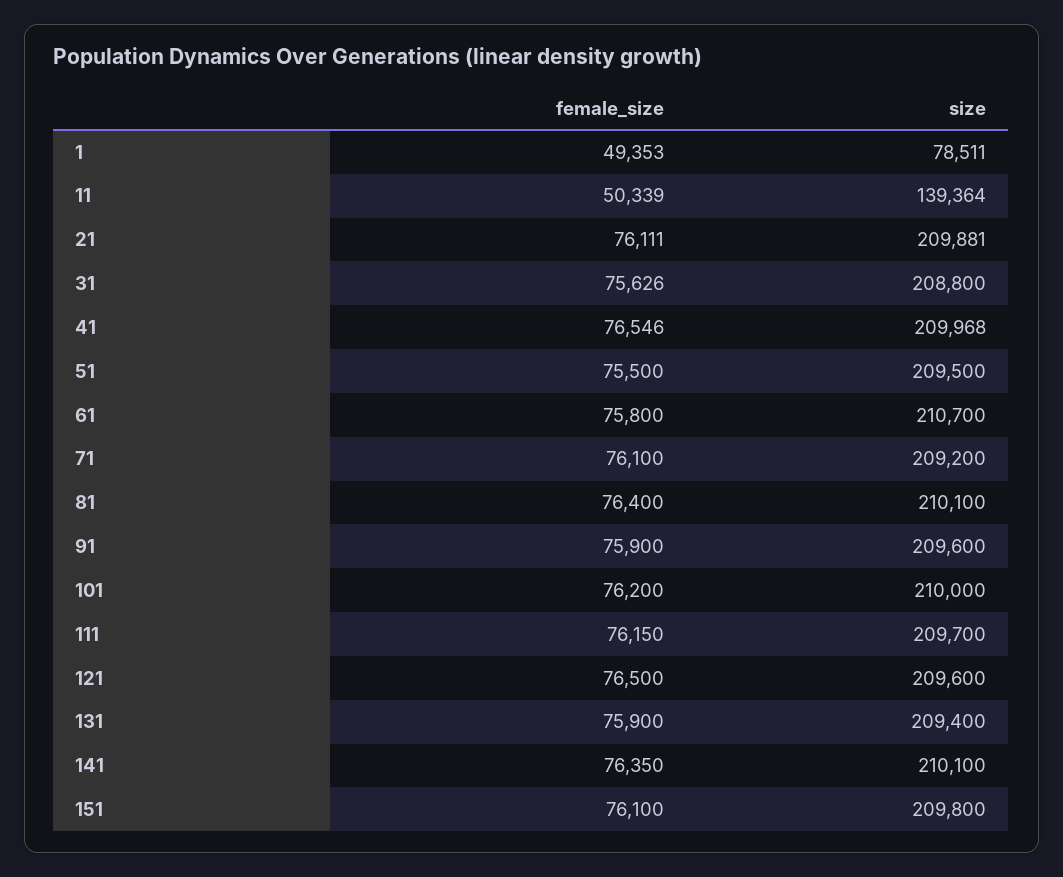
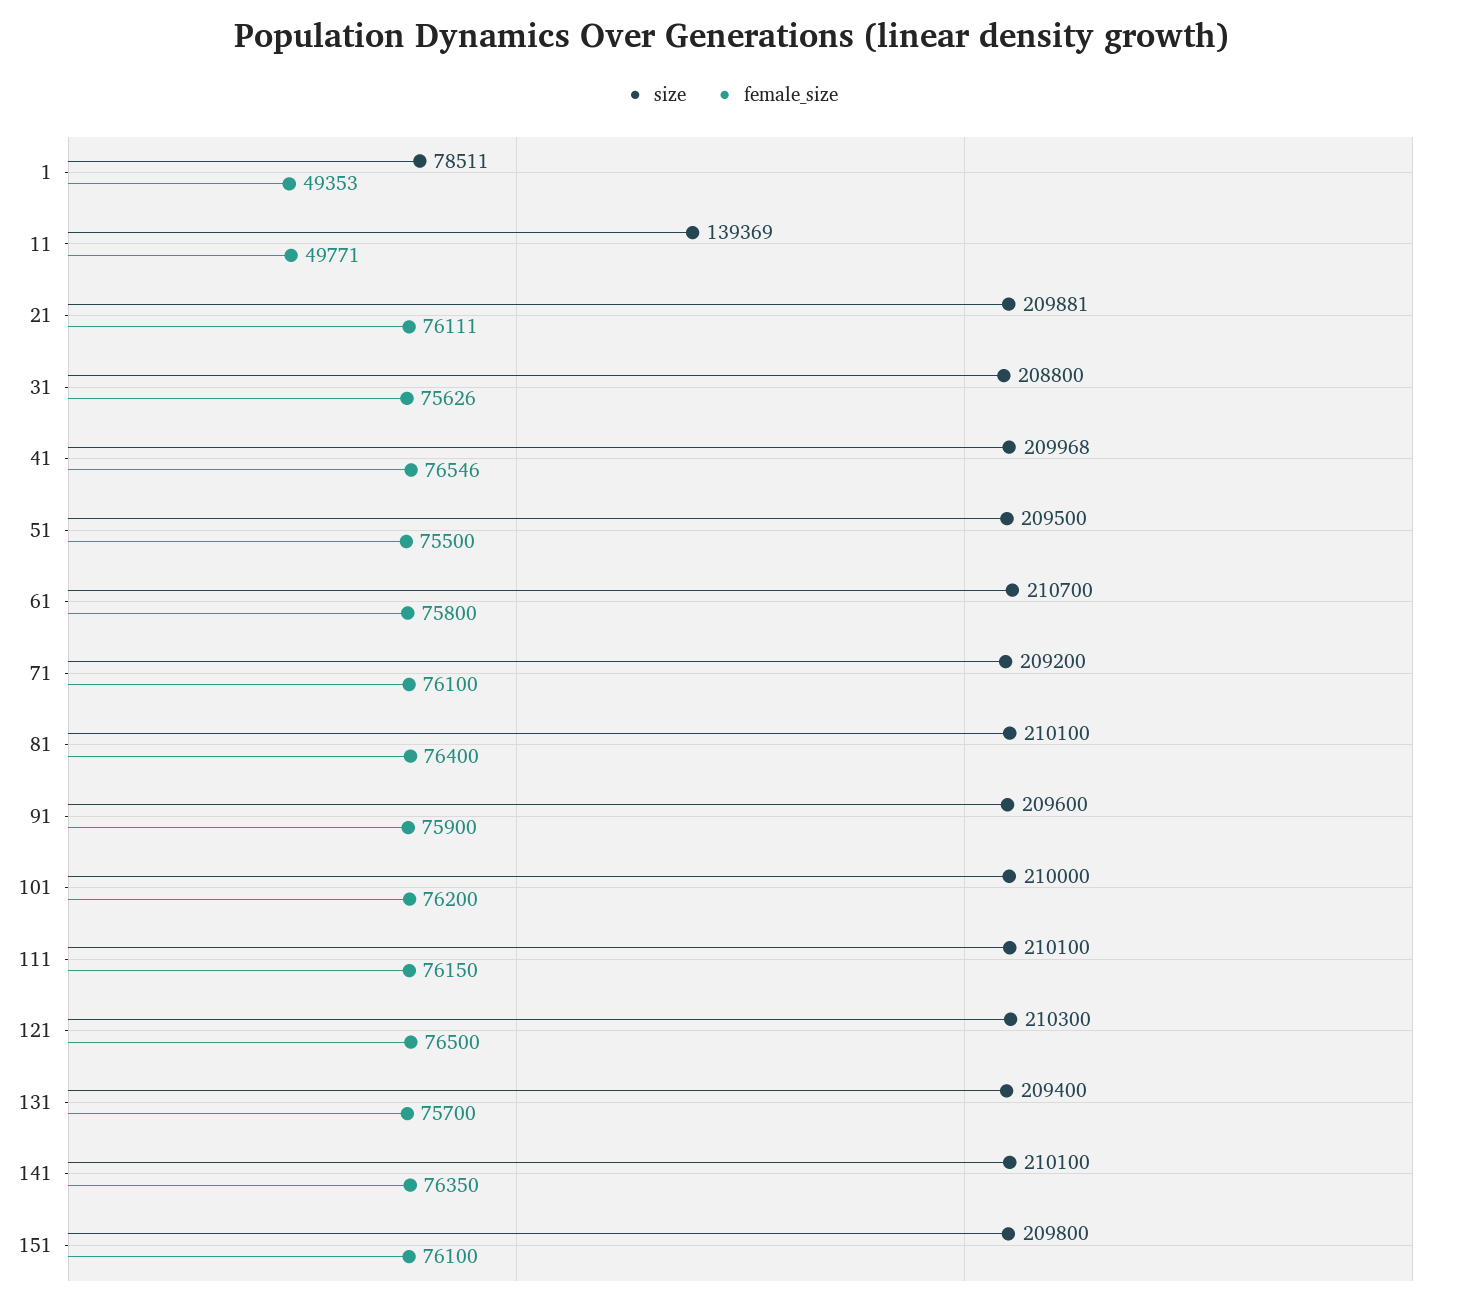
  {
    "female_size": {
      "1": 49353,
-     "11": 50339,
+     "11": 49771,
      "21": 76111,
      "31": 75626,
      "41": 76546,
      "51": 75500,
      "61": 75800,
      "71": 76100,
      "81": 76400,
      "91": 75900,
      "101": 76200,
      "111": 76150,
      "121": 76500,
-     "131": 75900,
+     "131": 75700,
      "141": 76350,
      "151": 76100
    },
    "size": {
      "1": 78511,
-     "11": 139364,
+     "11": 139369,
      "21": 209881,
      "31": 208800,
      "41": 209968,
      "51": 209500,
      "61": 210700,
      "71": 209200,
      "81": 210100,
      "91": 209600,
      "101": 210000,
-     "111": 209700,
+     "111": 210100,
-     "121": 209600,
+     "121": 210300,
      "131": 209400,
      "141": 210100,
      "151": 209800
    }
  }

